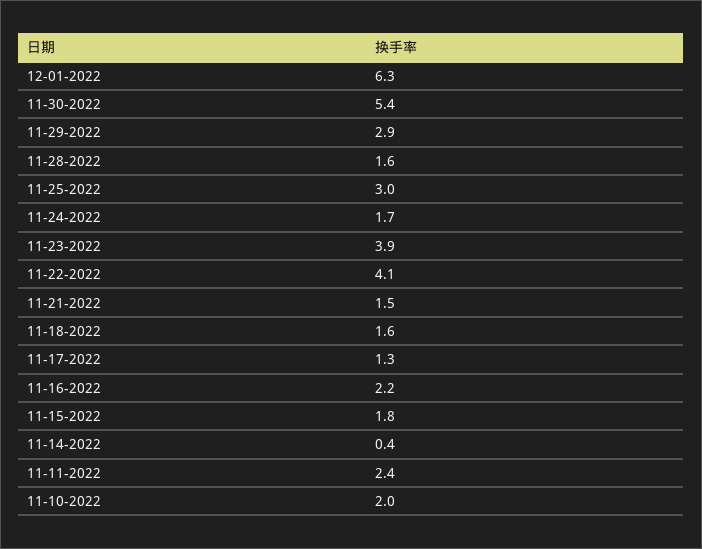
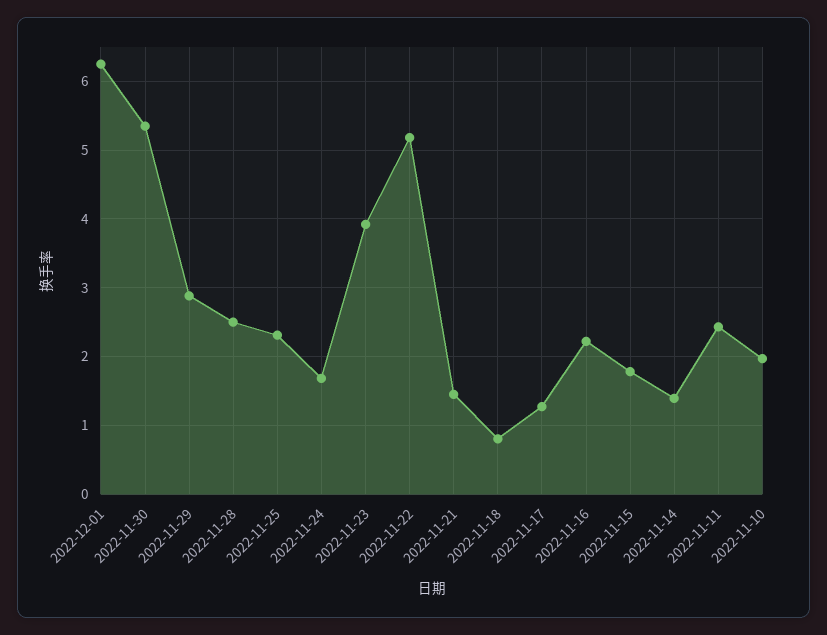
  {
    "12-01-2022": 6.3,
    "11-30-2022": 5.4,
    "11-29-2022": 2.9,
-   "11-28-2022": 1.6,
+   "11-28-2022": 2.5,
-   "11-25-2022": 3,
+   "11-25-2022": 2.3,
    "11-24-2022": 1.7,
    "11-23-2022": 3.9,
-   "11-22-2022": 4.1,
+   "11-22-2022": 5.2,
    "11-21-2022": 1.5,
-   "11-18-2022": 1.6,
+   "11-18-2022": 0.8,
    "11-17-2022": 1.3,
    "11-16-2022": 2.2,
    "11-15-2022": 1.8,
-   "11-14-2022": 0.4,
+   "11-14-2022": 1.4,
    "11-11-2022": 2.4,
    "11-10-2022": 2
  }

